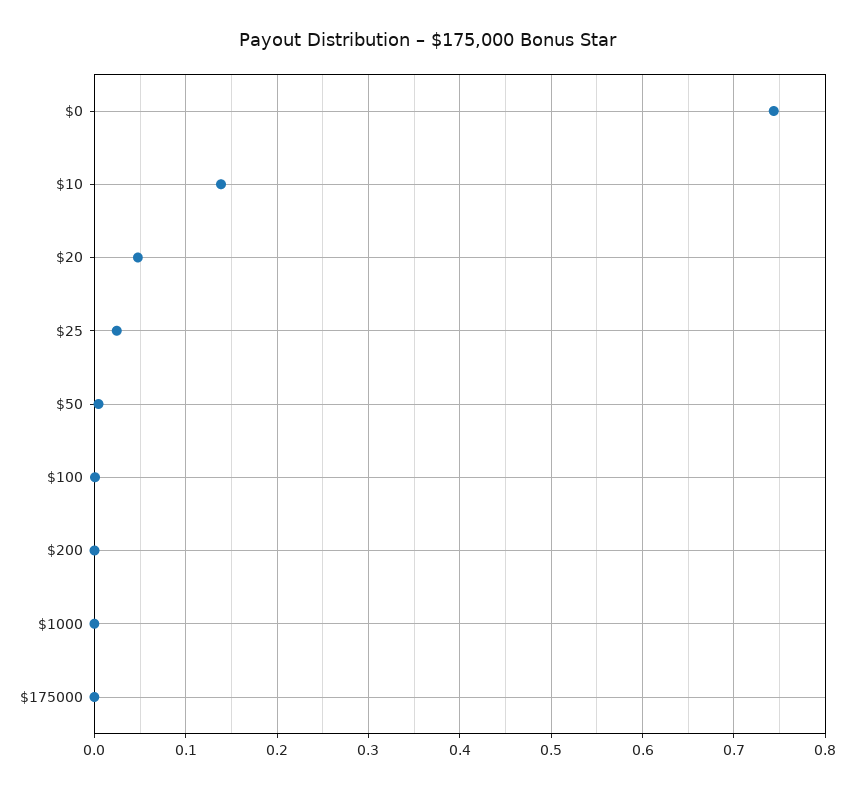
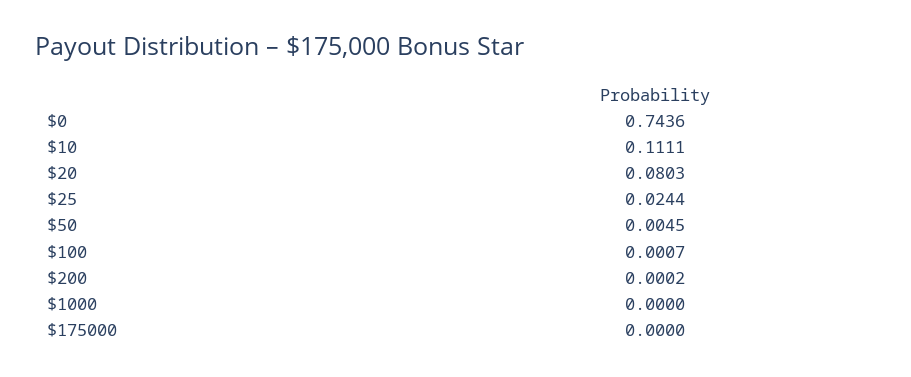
  {
    "$0": 0.7436,
-   "$10": 0.14,
+   "$10": 0.1111,
-   "$20": 0.05,
+   "$20": 0.0803,
    "$25": 0.0244,
    "$50": 0.0045,
    "$100": 0.0007,
    "$200": 0.0002,
    "$1000": 0,
    "$175000": 0
  }

